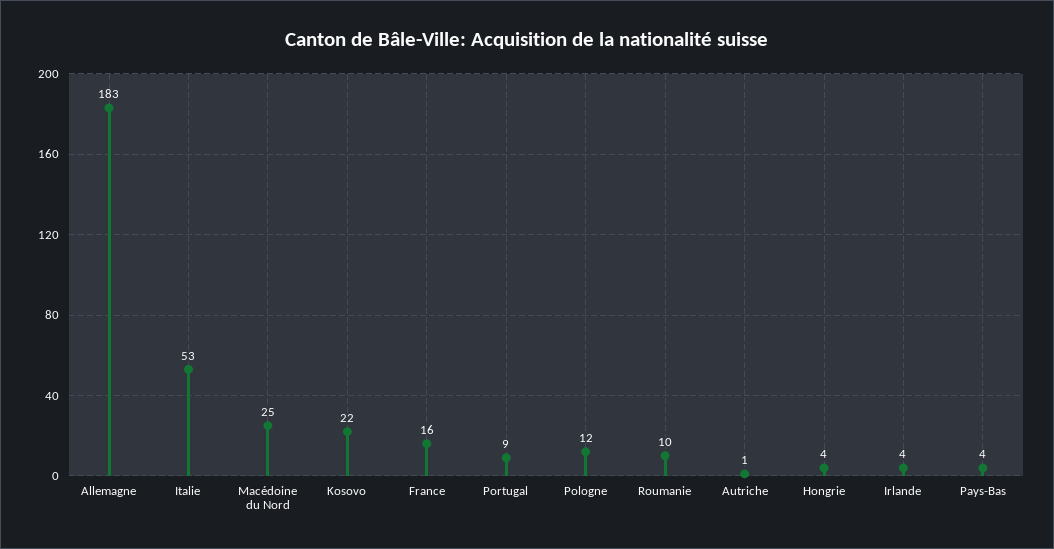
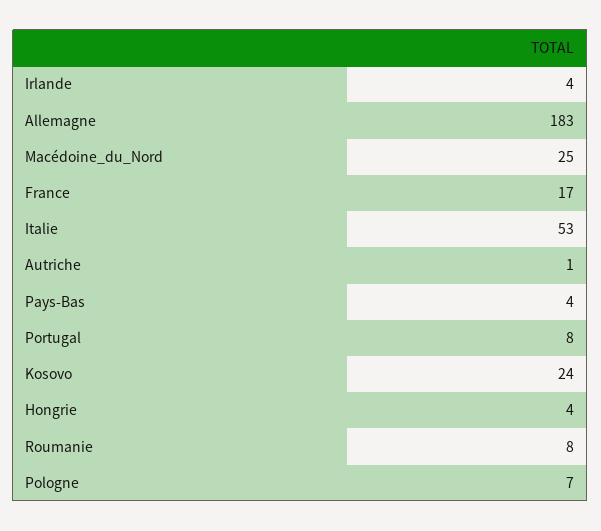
  {
    "Allemagne": 183,
    "Italie": 53,
    "Macédoine du Nord": 25,
-   "Kosovo": 22,
+   "Kosovo": 24,
-   "France": 16,
+   "France": 17,
-   "Portugal": 9,
+   "Portugal": 8,
-   "Pologne": 12,
+   "Pologne": 7,
-   "Roumanie": 10,
+   "Roumanie": 8,
    "Autriche": 1,
    "Hongrie": 4,
    "Irlande": 4,
    "Pays-Bas": 4
  }

